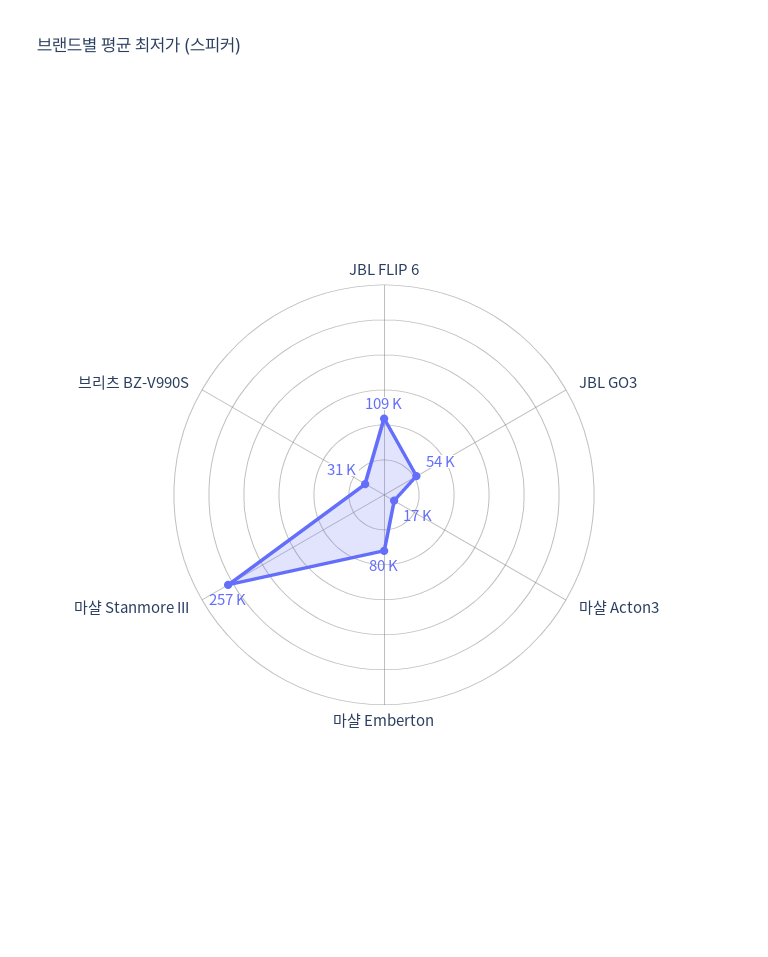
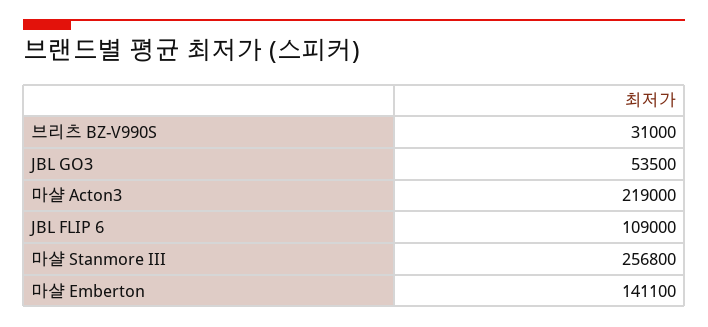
  {
    "JBL FLIP 6": 109000,
    "JBL GO3": 53500,
-   "마샬 Acton3": 17000,
+   "마샬 Acton3": 219000,
-   "마샬 Emberton": 80000,
+   "마샬 Emberton": 141100,
    "마샬 Stanmore III": 256800,
    "브리츠 BZ-V990S": 31000
  }

